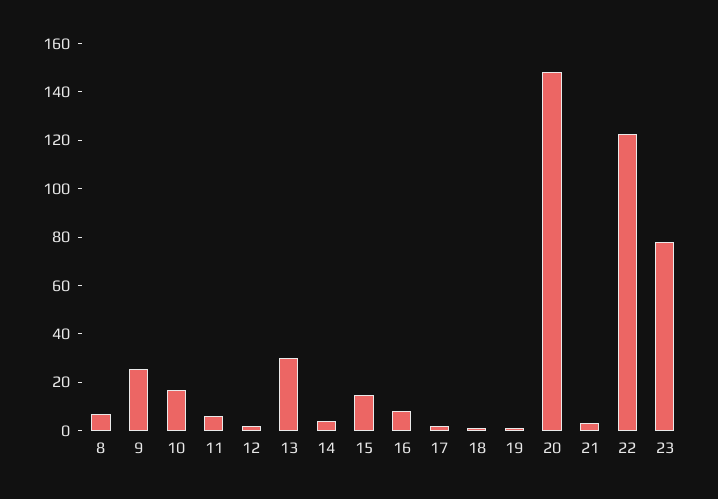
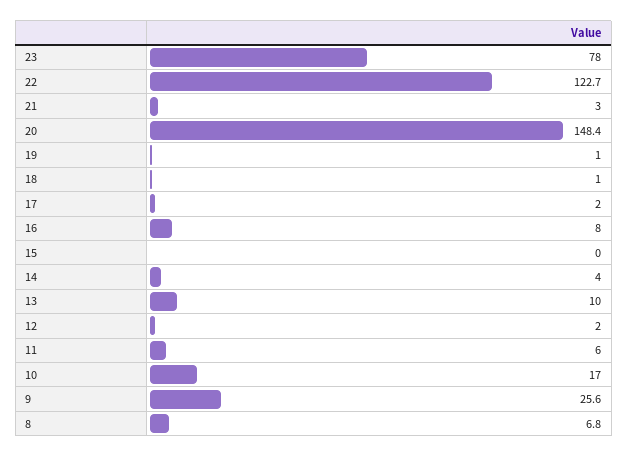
  {
    "8": 6.8,
    "9": 25.6,
    "10": 17,
    "11": 6,
    "12": 2,
-   "13": 30,
+   "13": 10,
    "14": 4,
-   "15": 15,
+   "15": 0,
    "16": 8,
    "17": 2,
    "18": 1,
    "19": 1,
    "20": 148.4,
    "21": 3,
    "22": 122.7,
    "23": 78
  }

